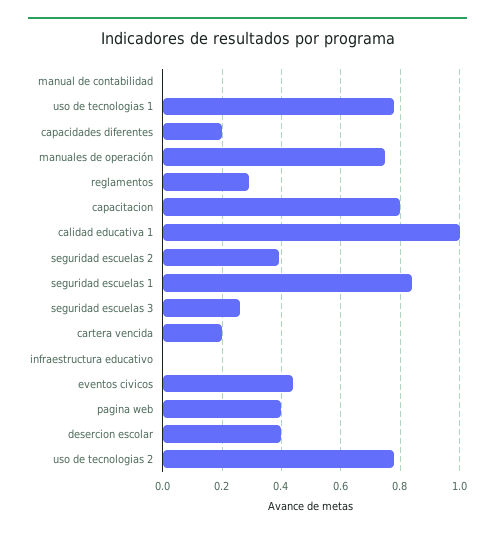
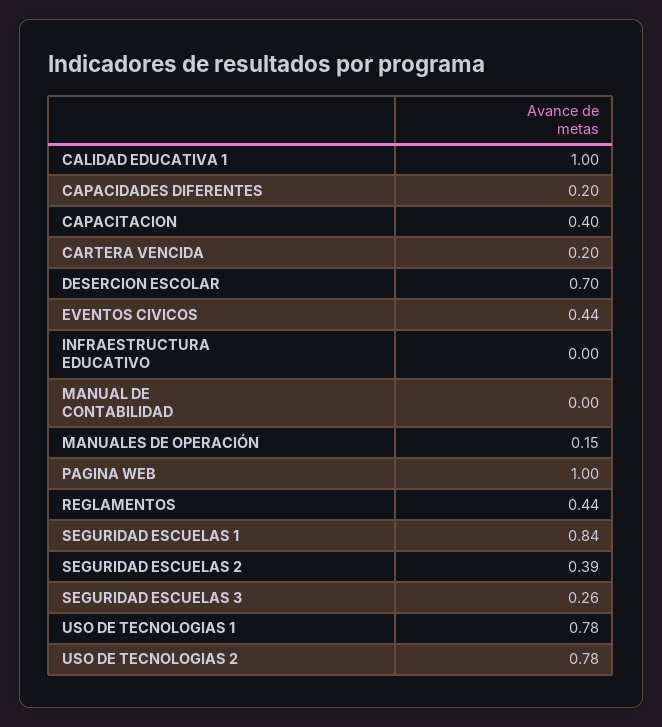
  {
    "manual de contabilidad": 0,
    "uso de tecnologias 1": 0.78,
    "capacidades diferentes": 0.2,
-   "manuales de operación": 0.75,
+   "manuales de operación": 0.15,
-   "reglamentos": 0.3,
+   "reglamentos": 0.44,
-   "capacitacion": 0.8,
+   "capacitacion": 0.4,
    "calidad educativa 1": 1,
    "seguridad escuelas 2": 0.39,
    "seguridad escuelas 1": 0.84,
    "seguridad escuelas 3": 0.26,
    "cartera vencida": 0.2,
    "infraestructura educativo": 0,
    "eventos civicos": 0.44,
-   "pagina web": 0.4,
+   "pagina web": 1,
-   "desercion escolar": 0.4,
+   "desercion escolar": 0.7,
    "uso de tecnologias 2": 0.78
  }

